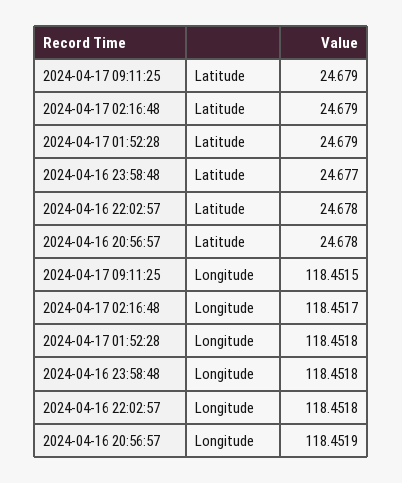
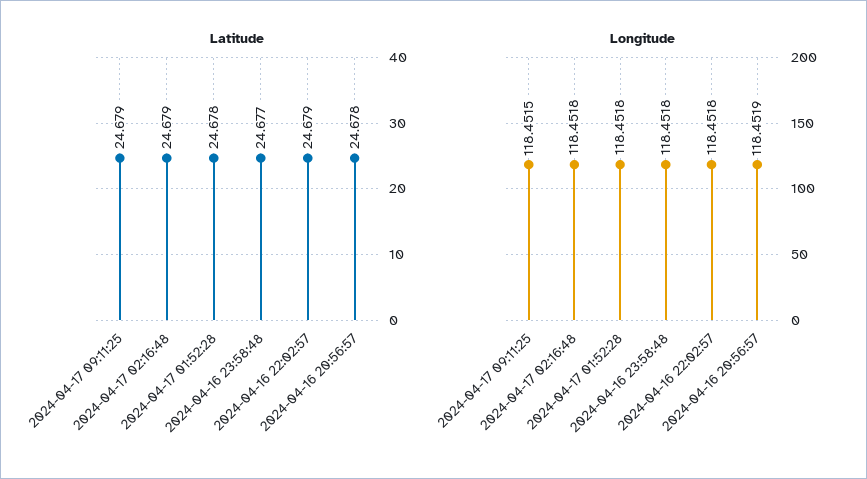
  {
    "Latitude": {
      "2024-04-17 09:11:25": 24.679,
      "2024-04-17 02:16:48": 24.679,
-     "2024-04-17 01:52:28": 24.679,
+     "2024-04-17 01:52:28": 24.678,
      "2024-04-16 23:58:48": 24.677,
-     "2024-04-16 22:02:57": 24.678,
+     "2024-04-16 22:02:57": 24.679,
      "2024-04-16 20:56:57": 24.678
    },
    "Longitude": {
      "2024-04-17 09:11:25": 118.4515,
-     "2024-04-17 02:16:48": 118.4517,
+     "2024-04-17 02:16:48": 118.4518,
      "2024-04-17 01:52:28": 118.4518,
      "2024-04-16 23:58:48": 118.4518,
      "2024-04-16 22:02:57": 118.4518,
      "2024-04-16 20:56:57": 118.4519
    }
  }

